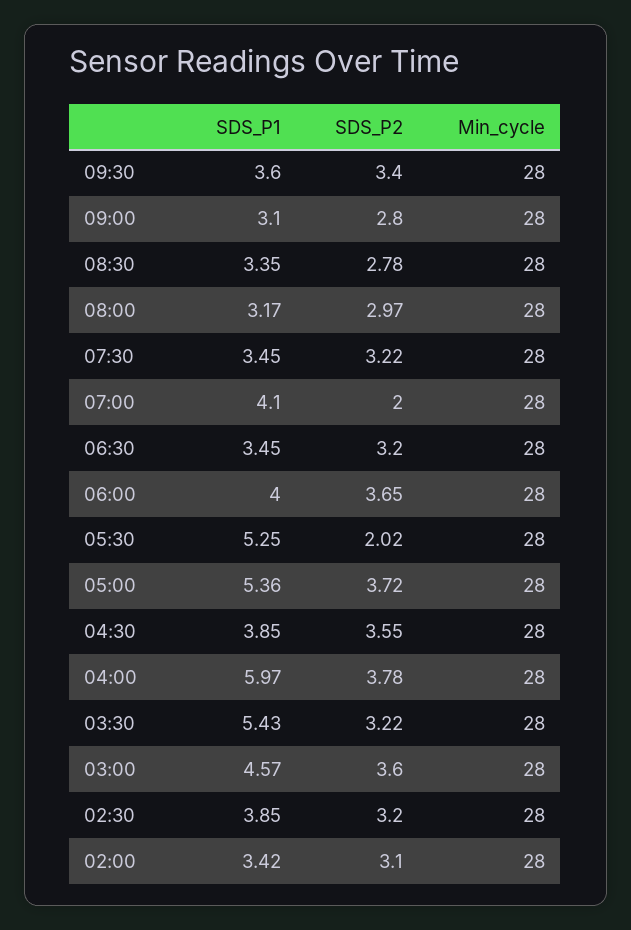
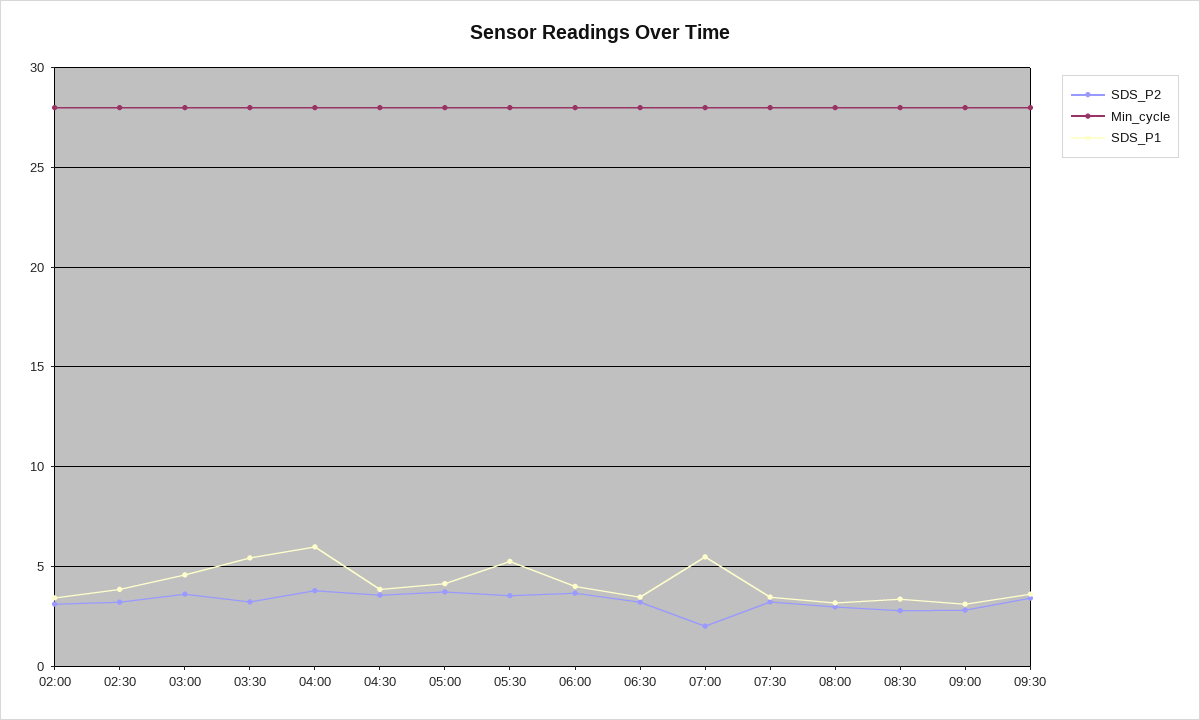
  {
    "SDS_P1": {
      "09:30": 3.6,
      "09:00": 3.1,
      "08:30": 3.35,
      "08:00": 3.17,
      "07:30": 3.45,
-     "07:00": 4.1,
+     "07:00": 5.5,
      "06:30": 3.45,
      "06:00": 4,
      "05:30": 5.25,
-     "05:00": 5.36,
+     "05:00": 4,
      "04:30": 3.85,
      "04:00": 5.97,
      "03:30": 5.43,
      "03:00": 4.57,
      "02:30": 3.85,
      "02:00": 3.42
    },
    "SDS_P2": {
      "09:30": 3.4,
      "09:00": 2.8,
      "08:30": 2.78,
      "08:00": 2.97,
      "07:30": 3.22,
      "07:00": 2,
      "06:30": 3.2,
      "06:00": 3.65,
-     "05:30": 2.02,
+     "05:30": 3.5,
      "05:00": 3.72,
      "04:30": 3.55,
      "04:00": 3.78,
      "03:30": 3.22,
      "03:00": 3.6,
      "02:30": 3.2,
      "02:00": 3.1
    },
    "Min_cycle": {
      "09:30": 28,
      "09:00": 28,
      "08:30": 28,
      "08:00": 28,
      "07:30": 28,
      "07:00": 28,
      "06:30": 28,
      "06:00": 28,
      "05:30": 28,
      "05:00": 28,
      "04:30": 28,
      "04:00": 28,
      "03:30": 28,
      "03:00": 28,
      "02:30": 28,
      "02:00": 28
    }
  }

